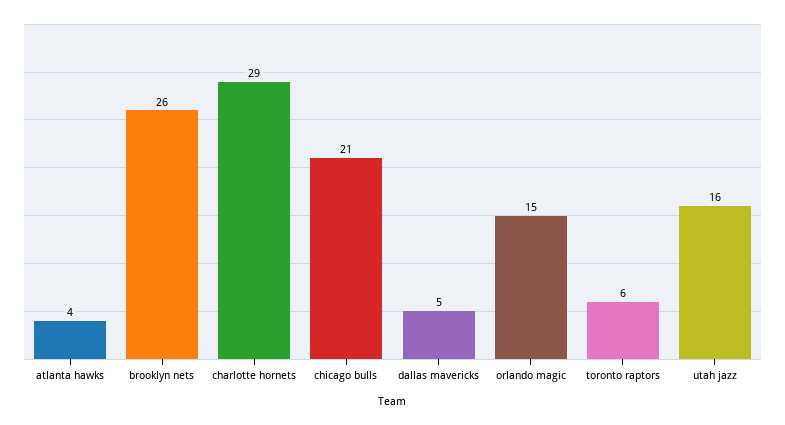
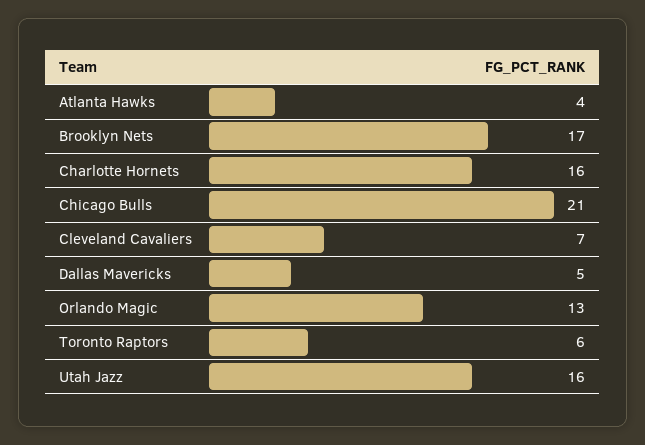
  {
    "atlanta hawks": 4,
-   "brooklyn nets": 26,
+   "brooklyn nets": 17,
-   "charlotte hornets": 29,
+   "charlotte hornets": 16,
    "chicago bulls": 21,
    "dallas mavericks": 5,
-   "orlando magic": 15,
+   "orlando magic": 13,
    "toronto raptors": 6,
-   "utah jazz": 16
+   "utah jazz": 16,
+   "Cleveland Cavaliers": 7
  }

